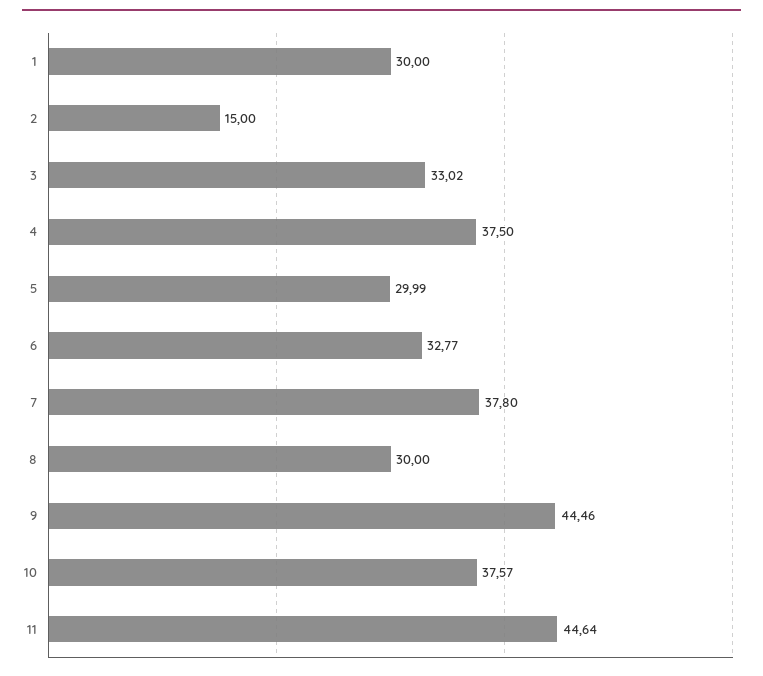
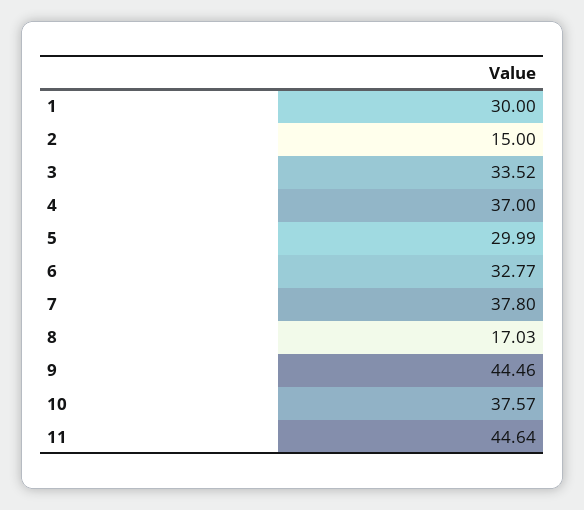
  {
    "1": 30,
    "2": 15,
-   "3": 33.02,
+   "3": 33.52,
-   "4": 37.5,
+   "4": 37,
    "5": 29.99,
    "6": 32.77,
    "7": 37.8,
-   "8": 30,
+   "8": 17.03,
    "9": 44.46,
    "10": 37.57,
    "11": 44.64
  }

